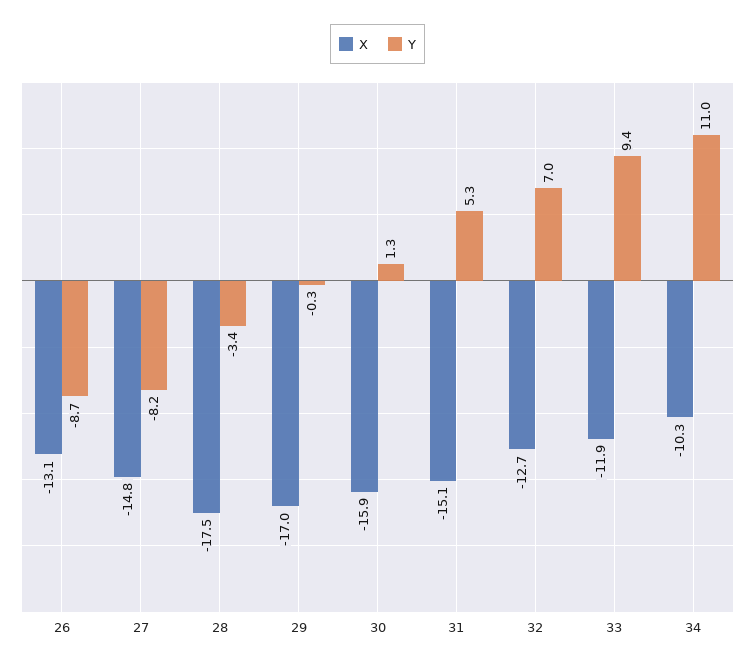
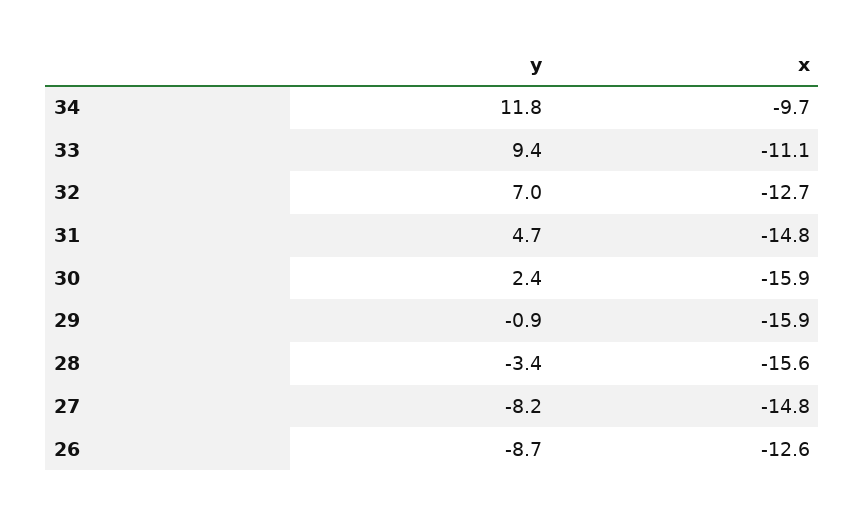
  {
    "X": {
-     "26": -13.1,
+     "26": -12.6,
      "27": -14.8,
-     "28": -17.5,
+     "28": -15.6,
-     "29": -17,
+     "29": -15.9,
      "30": -15.9,
-     "31": -15.1,
+     "31": -14.8,
      "32": -12.7,
-     "33": -11.9,
+     "33": -11.1,
-     "34": -10.3
+     "34": -9.7
    },
    "Y": {
      "26": -8.7,
      "27": -8.2,
      "28": -3.4,
-     "29": -0.3,
+     "29": -0.9,
-     "30": 1.3,
+     "30": 2.4,
-     "31": 5.3,
+     "31": 4.7,
      "32": 7,
      "33": 9.4,
-     "34": 11
+     "34": 11.8
    }
  }

